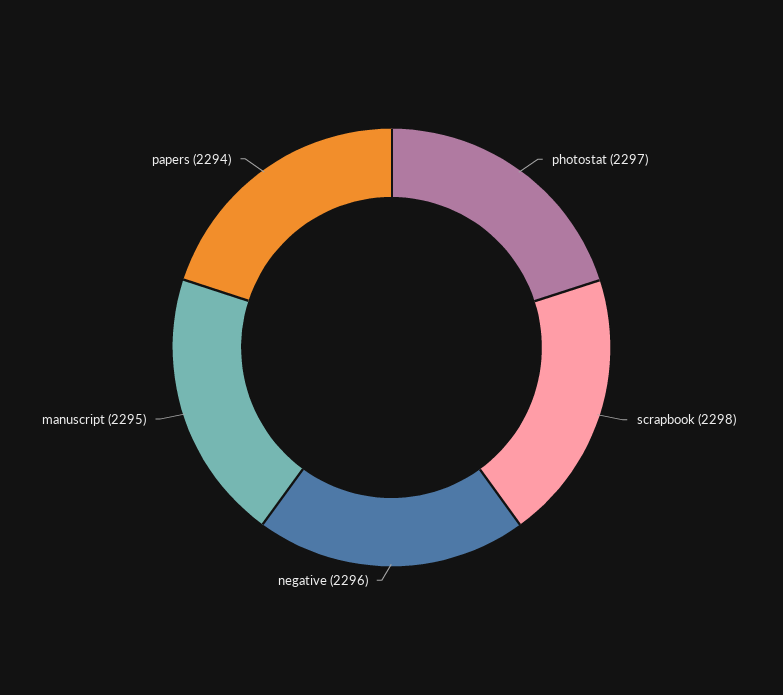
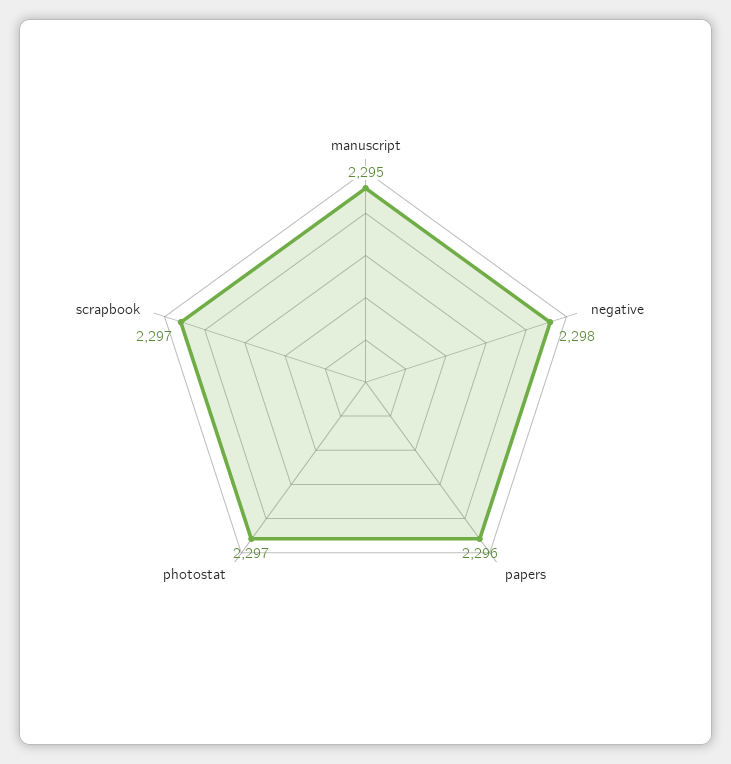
  {
    "photostat": 2297,
-   "scrapbook": 2298,
+   "scrapbook": 2297,
-   "negative": 2296,
+   "negative": 2298,
    "manuscript": 2295,
-   "papers": 2294
+   "papers": 2296
  }

